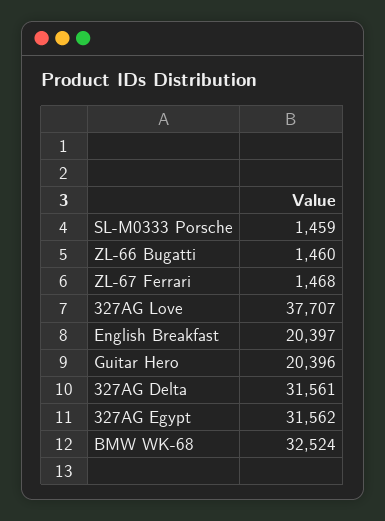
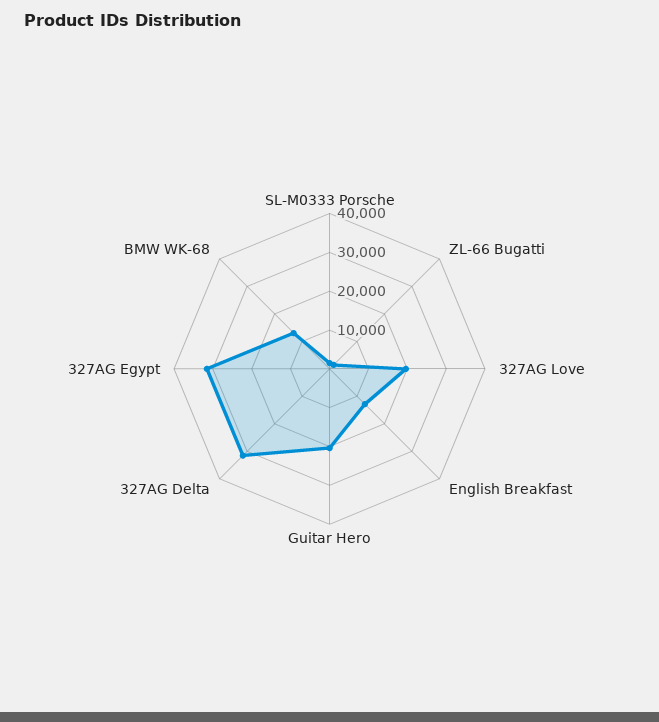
  {
    "SL-M0333 Porsche": 1459,
    "ZL-66 Bugatti": 1460,
-   "ZL-67 Ferrari": 1468,
-   "327AG Love": 37707,
+   "327AG Love": 20000,
-   "English Breakfast": 20397,
+   "English Breakfast": 12500,
    "Guitar Hero": 20396,
    "327AG Delta": 31561,
    "327AG Egypt": 31562,
-   "BMW WK-68": 32524
+   "BMW WK-68": 12500
  }

